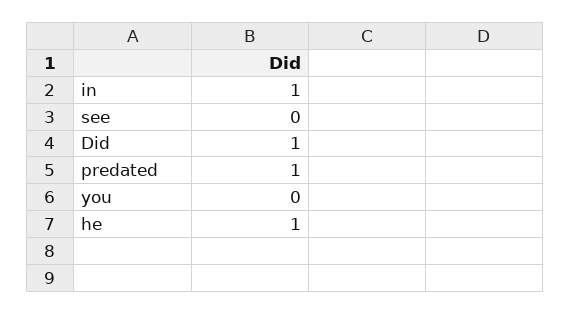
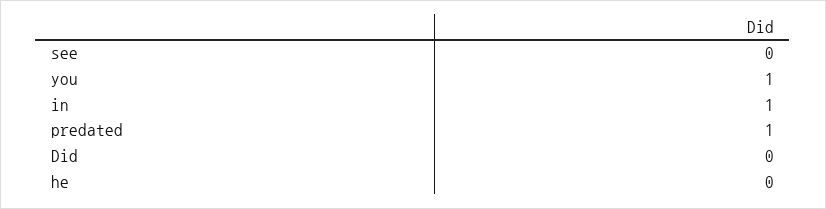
  {
    "in": 1,
    "see": 0,
-   "Did": 1,
+   "Did": 0,
    "predated": 1,
-   "you": 0,
+   "you": 1,
-   "he": 1
+   "he": 0
  }

